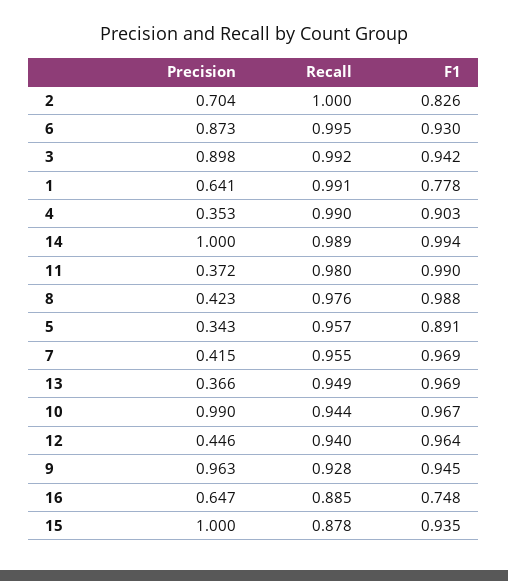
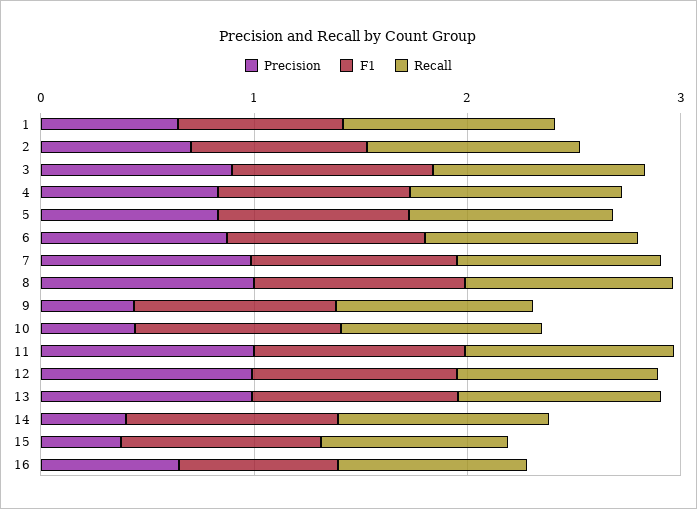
  {
    "Precision": {
      "2": 0.704,
      "6": 0.873,
      "3": 0.898,
      "1": 0.641,
-     "4": 0.353,
+     "4": 0.8,
-     "14": 1,
+     "14": 0.4,
-     "11": 0.372,
+     "11": 1,
-     "8": 0.423,
+     "8": 1,
-     "5": 0.343,
+     "5": 0.8,
-     "7": 0.415,
+     "7": 1,
-     "13": 0.366,
+     "13": 1,
-     "10": 0.99,
+     "10": 0.4,
-     "12": 0.446,
+     "12": 1,
-     "9": 0.963,
+     "9": 0.4,
      "16": 0.647,
-     "15": 1
+     "15": 0.4
    },
    "Recall": {
      "2": 1,
      "6": 0.995,
      "3": 0.992,
      "1": 0.991,
      "4": 0.99,
      "14": 0.989,
      "11": 0.98,
      "8": 0.976,
      "5": 0.957,
      "7": 0.955,
      "13": 0.949,
      "10": 0.944,
      "12": 0.94,
      "9": 0.928,
      "16": 0.885,
      "15": 0.878
    },
    "F1": {
      "2": 0.826,
      "6": 0.93,
      "3": 0.942,
      "1": 0.778,
      "4": 0.903,
      "14": 0.994,
      "11": 0.99,
      "8": 0.988,
      "5": 0.891,
      "7": 0.969,
      "13": 0.969,
      "10": 0.967,
      "12": 0.964,
      "9": 0.945,
      "16": 0.748,
      "15": 0.935
    }
  }

